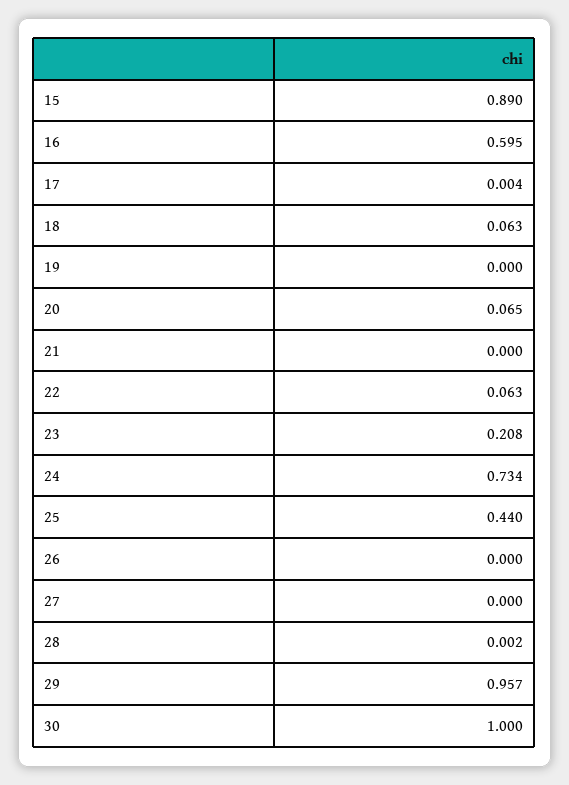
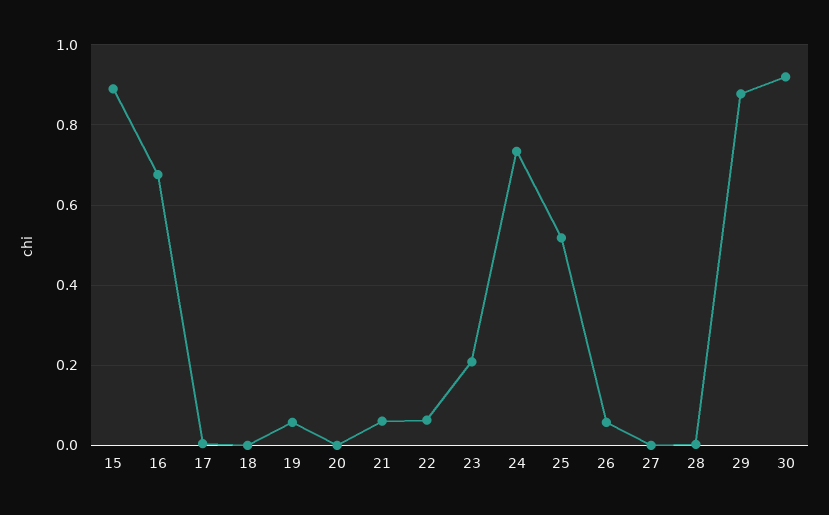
  {
    "15": 0.89,
-   "16": 0.595,
+   "16": 0.68,
    "17": 0.004,
-   "18": 0.063,
+   "18": 0,
-   "19": 0,
+   "19": 0.06,
-   "20": 0.065,
+   "20": 0,
-   "21": 0,
+   "21": 0.06,
    "22": 0.063,
    "23": 0.208,
    "24": 0.734,
-   "25": 0.44,
+   "25": 0.52,
-   "26": 0,
+   "26": 0.06,
    "27": 0,
    "28": 0.002,
-   "29": 0.957,
+   "29": 0.88,
-   "30": 1
+   "30": 0.92
  }

